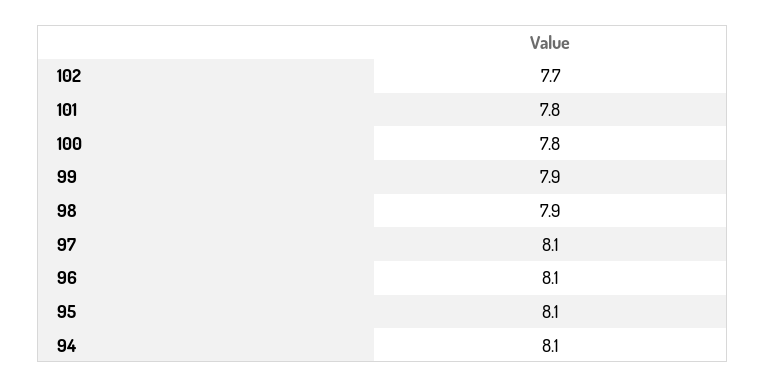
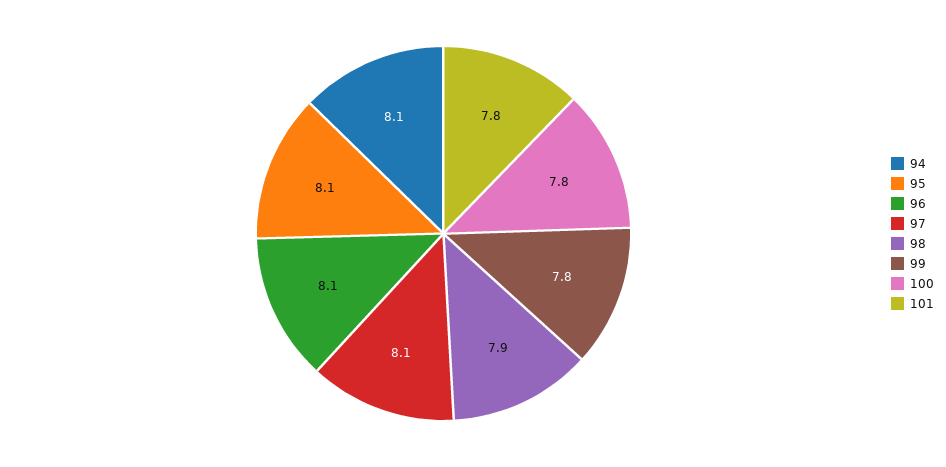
  {
-   "102": 7.7,
    "101": 7.8,
    "100": 7.8,
-   "99": 7.9,
+   "99": 7.8,
    "98": 7.9,
    "97": 8.1,
    "96": 8.1,
    "95": 8.1,
    "94": 8.1
  }

